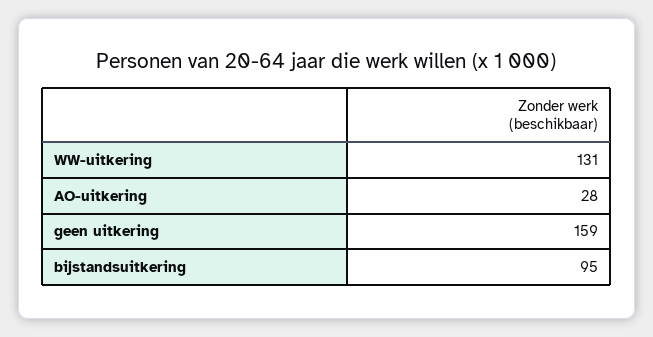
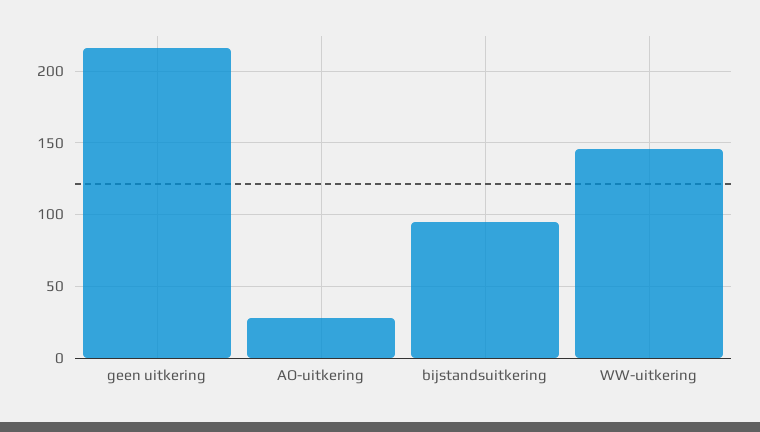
  {
-   "WW-uitkering": 131,
+   "WW-uitkering": 145,
    "AO-uitkering": 28,
-   "geen uitkering": 159,
+   "geen uitkering": 215,
    "bijstandsuitkering": 95
  }

